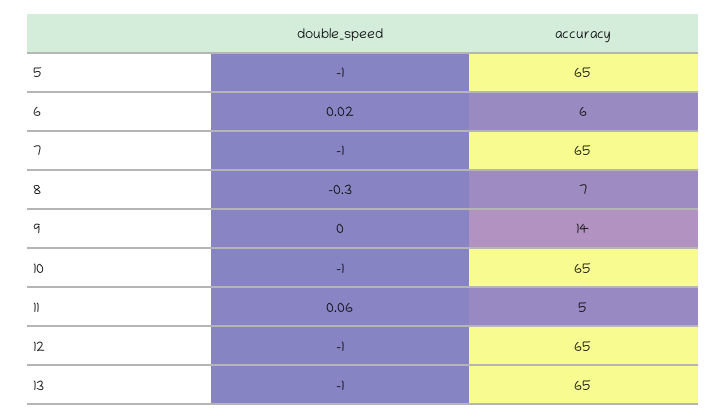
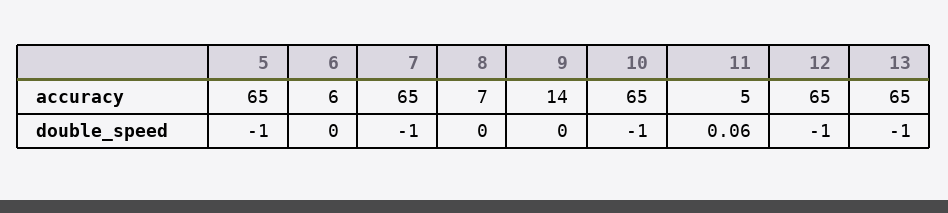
  {
    "double_speed": {
      "5": -1,
-     "6": 0.02,
+     "6": 0,
      "7": -1,
-     "8": -0.3,
+     "8": 0,
      "9": 0,
      "10": -1,
      "11": 0.06,
      "12": -1,
      "13": -1
    },
    "accuracy": {
      "5": 65,
      "6": 6,
      "7": 65,
      "8": 7,
      "9": 14,
      "10": 65,
      "11": 5,
      "12": 65,
      "13": 65
    }
  }

